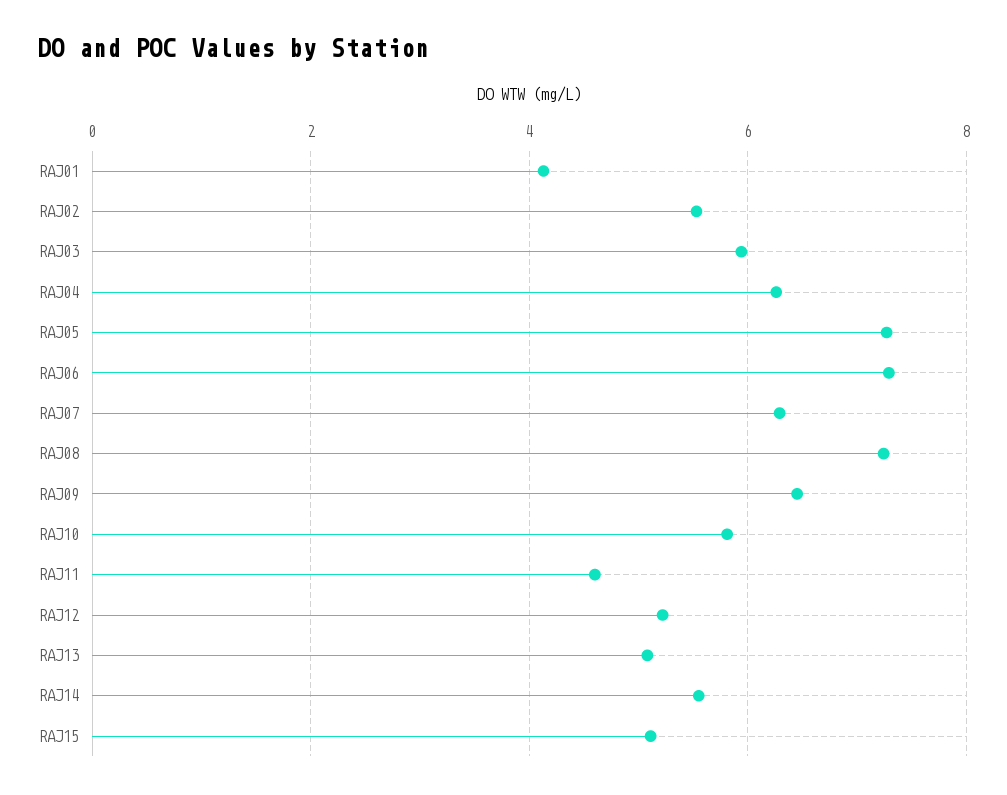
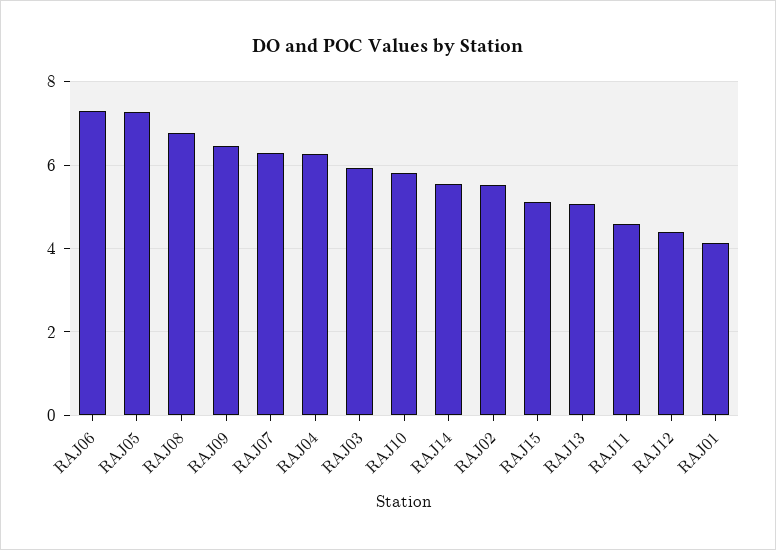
  {
    "RAJ01": 4.2,
    "RAJ02": 5.6,
    "RAJ03": 6,
    "RAJ04": 6.2,
    "RAJ05": 7.2,
    "RAJ06": 7.2,
    "RAJ07": 6.2,
-   "RAJ08": 7.2,
+   "RAJ08": 6.8,
    "RAJ09": 6.4,
    "RAJ10": 5.8,
    "RAJ11": 4.6,
-   "RAJ12": 5.2,
+   "RAJ12": 4.4,
    "RAJ13": 5,
    "RAJ14": 5.6,
    "RAJ15": 5.2
  }

